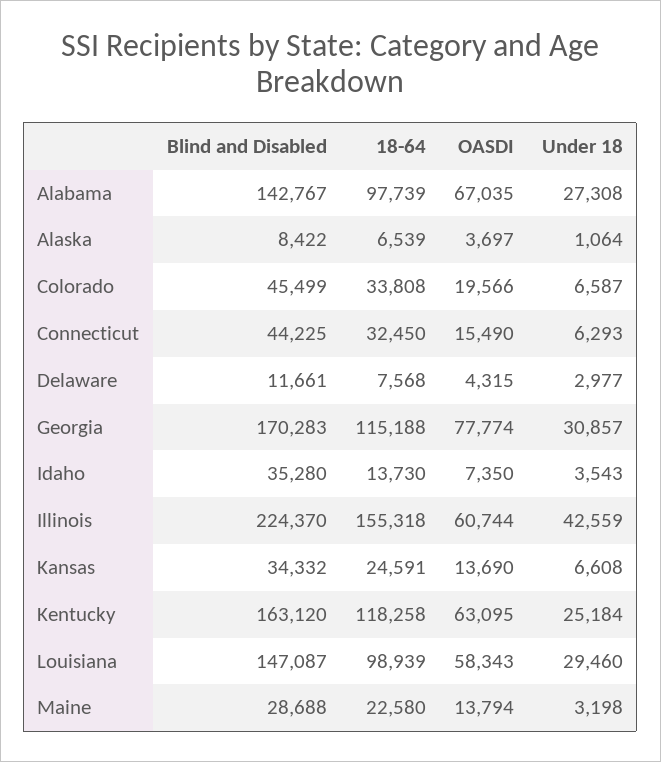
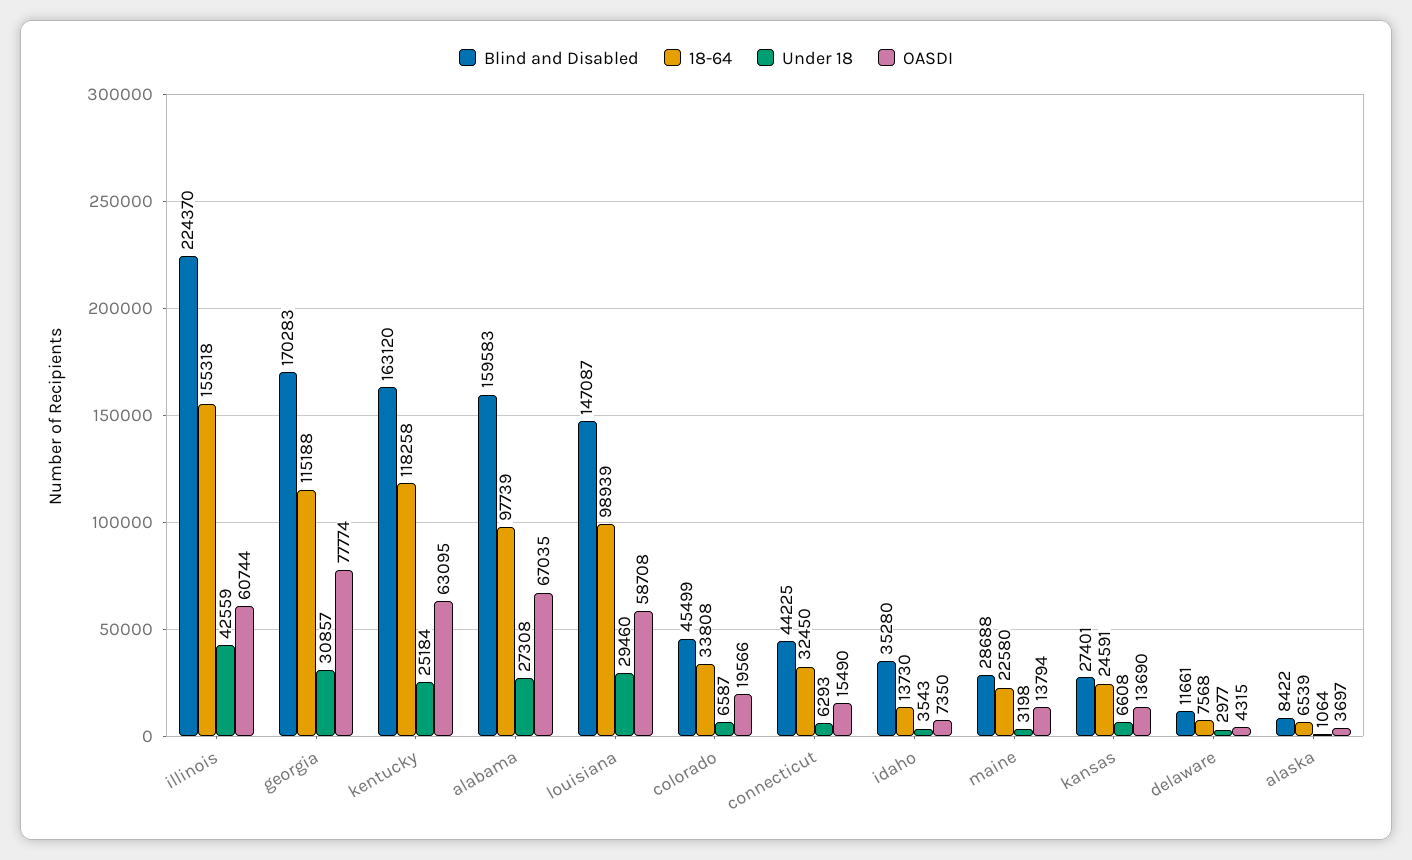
  {
    "Blind and Disabled": {
-     "Alabama": 142767,
+     "Alabama": 159583,
      "Alaska": 8422,
      "Colorado": 45499,
      "Connecticut": 44225,
      "Delaware": 11661,
      "Georgia": 170283,
      "Idaho": 35280,
      "Illinois": 224370,
-     "Kansas": 34332,
+     "Kansas": 27401,
      "Kentucky": 163120,
      "Louisiana": 147087,
      "Maine": 28688
    },
    "18-64": {
      "Alabama": 97739,
      "Alaska": 6539,
      "Colorado": 33808,
      "Connecticut": 32450,
      "Delaware": 7568,
      "Georgia": 115188,
      "Idaho": 13730,
      "Illinois": 155318,
      "Kansas": 24591,
      "Kentucky": 118258,
      "Louisiana": 98939,
      "Maine": 22580
    },
    "OASDI": {
      "Alabama": 67035,
      "Alaska": 3697,
      "Colorado": 19566,
      "Connecticut": 15490,
      "Delaware": 4315,
      "Georgia": 77774,
      "Idaho": 7350,
      "Illinois": 60744,
      "Kansas": 13690,
      "Kentucky": 63095,
-     "Louisiana": 58343,
+     "Louisiana": 58708,
      "Maine": 13794
    },
    "Under 18": {
      "Alabama": 27308,
      "Alaska": 1064,
      "Colorado": 6587,
      "Connecticut": 6293,
      "Delaware": 2977,
      "Georgia": 30857,
      "Idaho": 3543,
      "Illinois": 42559,
      "Kansas": 6608,
      "Kentucky": 25184,
      "Louisiana": 29460,
      "Maine": 3198
    }
  }

